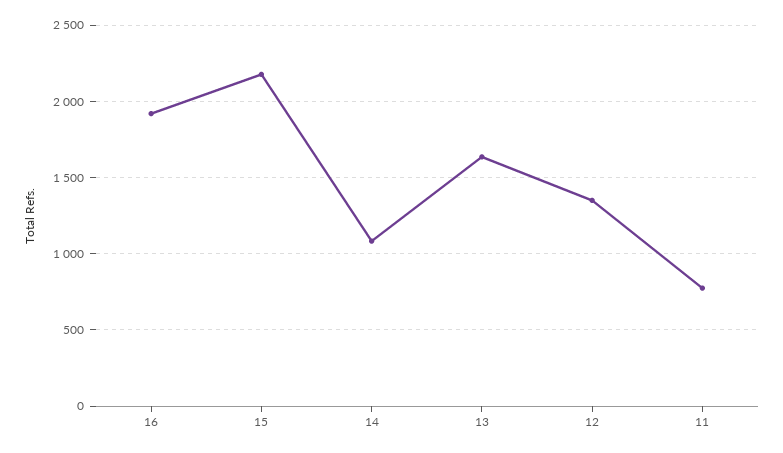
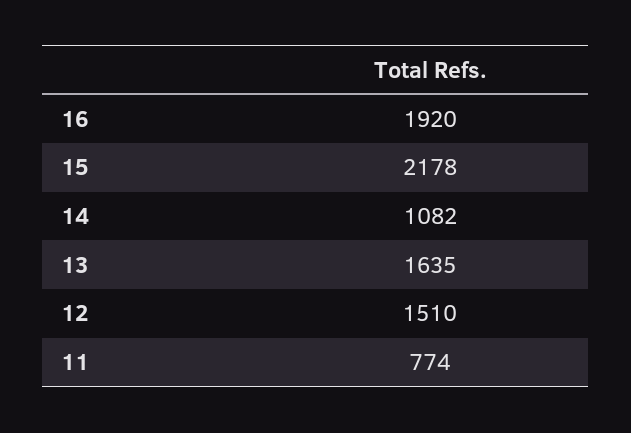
  {
    "16": 1920,
    "15": 2178,
    "14": 1082,
    "13": 1635,
-   "12": 1350,
+   "12": 1510,
    "11": 774
  }

